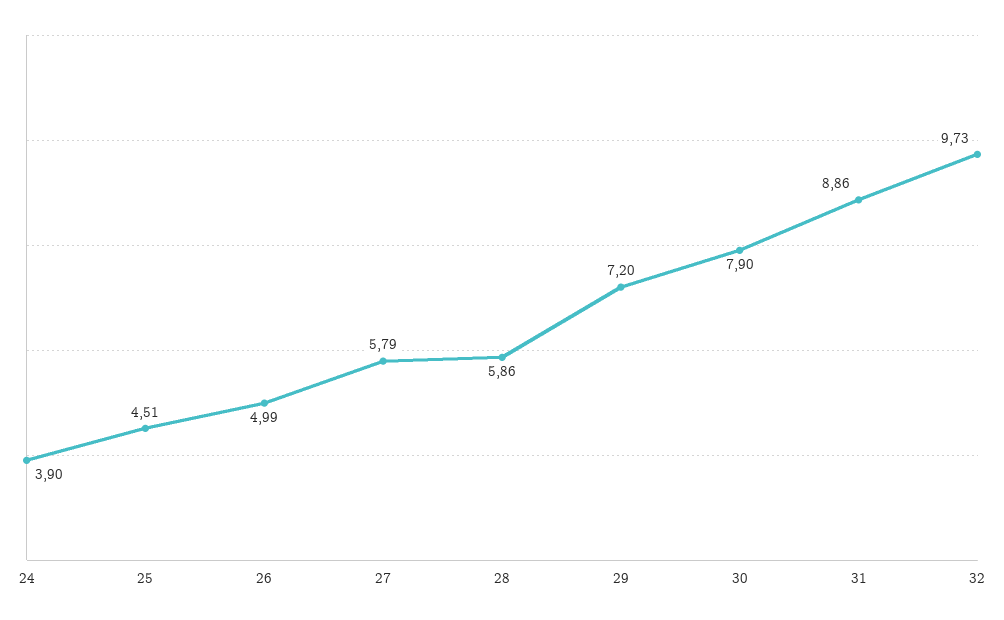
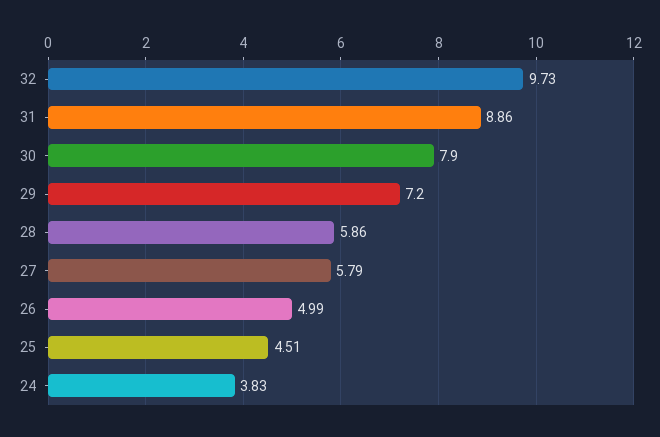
  {
-   "24": 3.9,
+   "24": 3.83,
    "25": 4.51,
    "26": 4.99,
    "27": 5.79,
    "28": 5.86,
    "29": 7.2,
    "30": 7.9,
    "31": 8.86,
    "32": 9.73
  }

